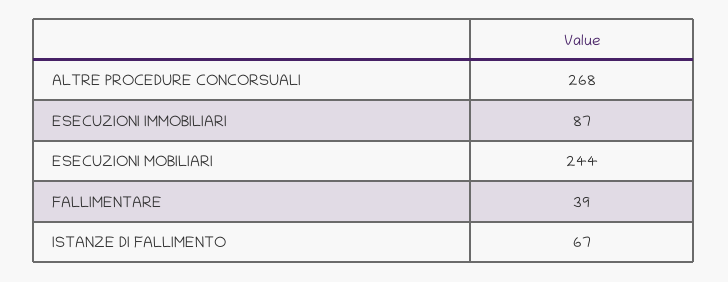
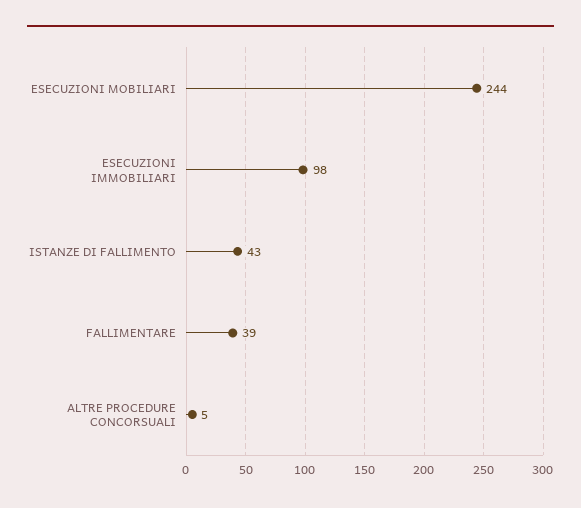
  {
-   "ALTRE PROCEDURE CONCORSUALI": 268,
+   "ALTRE PROCEDURE CONCORSUALI": 5,
-   "ESECUZIONI IMMOBILIARI": 87,
+   "ESECUZIONI IMMOBILIARI": 98,
    "ESECUZIONI MOBILIARI": 244,
    "FALLIMENTARE": 39,
-   "ISTANZE DI FALLIMENTO": 67
+   "ISTANZE DI FALLIMENTO": 43
  }

